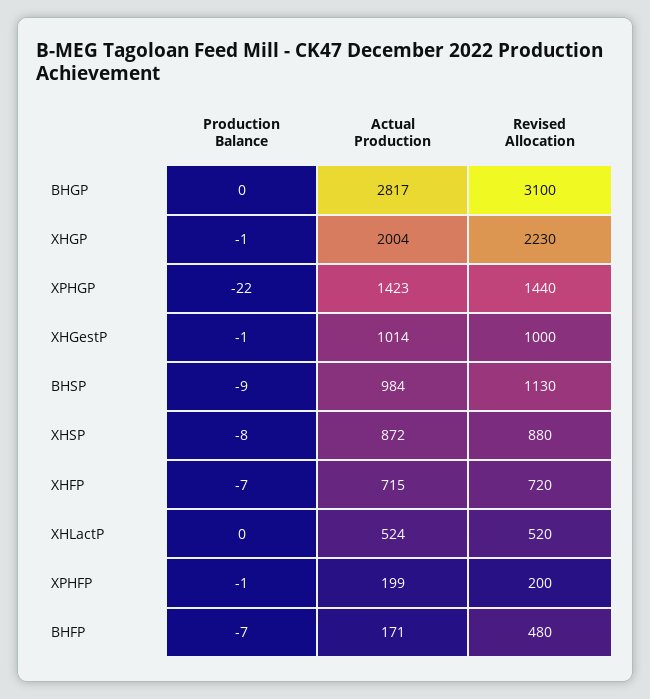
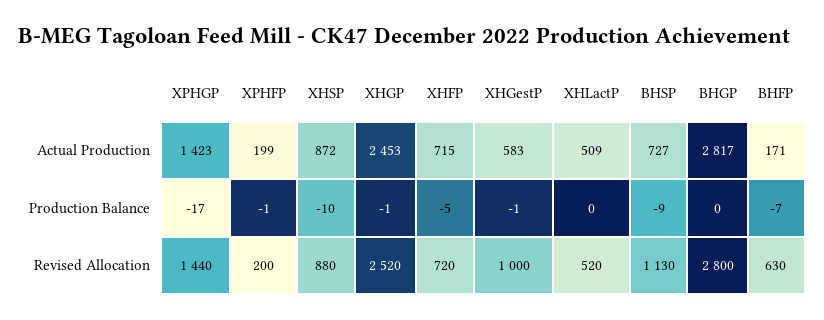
  {
    "Production Balance": {
      "BHGP": 0,
      "XHGP": -1,
-     "XPHGP": -22,
+     "XPHGP": -17,
      "XHGestP": -1,
      "BHSP": -9,
-     "XHSP": -8,
+     "XHSP": -10,
-     "XHFP": -7,
+     "XHFP": -5,
      "XHLactP": 0,
      "XPHFP": -1,
      "BHFP": -7
    },
    "Actual Production": {
      "BHGP": 2817,
-     "XHGP": 2004,
+     "XHGP": 2453,
      "XPHGP": 1423,
-     "XHGestP": 1014,
+     "XHGestP": 583,
-     "BHSP": 984,
+     "BHSP": 727,
      "XHSP": 872,
      "XHFP": 715,
-     "XHLactP": 524,
+     "XHLactP": 509,
      "XPHFP": 199,
      "BHFP": 171
    },
    "Revised Allocation": {
-     "BHGP": 3100,
+     "BHGP": 2800,
-     "XHGP": 2230,
+     "XHGP": 2520,
      "XPHGP": 1440,
      "XHGestP": 1000,
      "BHSP": 1130,
      "XHSP": 880,
      "XHFP": 720,
      "XHLactP": 520,
      "XPHFP": 200,
-     "BHFP": 480
+     "BHFP": 630
    }
  }

